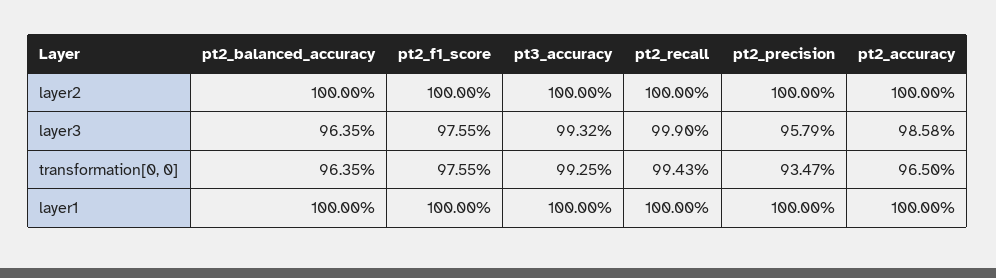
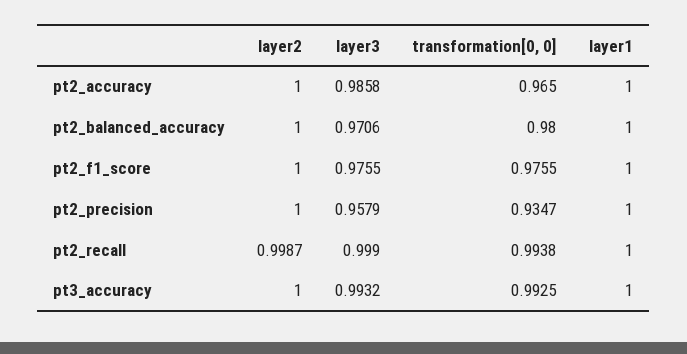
  {
    "pt2_balanced_accuracy": {
      "layer2": 1,
-     "layer3": 0.9635,
+     "layer3": 0.9706,
-     "transformation[0, 0]": 0.9635,
+     "transformation[0, 0]": 0.98,
      "layer1": 1
    },
    "pt2_f1_score": {
      "layer2": 1,
      "layer3": 0.9755,
      "transformation[0, 0]": 0.9755,
      "layer1": 1
    },
    "pt3_accuracy": {
      "layer2": 1,
      "layer3": 0.9932,
      "transformation[0, 0]": 0.9925,
      "layer1": 1
    },
    "pt2_recall": {
-     "layer2": 1,
+     "layer2": 0.9987,
      "layer3": 0.999,
-     "transformation[0, 0]": 0.9943,
+     "transformation[0, 0]": 0.9938,
      "layer1": 1
    },
    "pt2_precision": {
      "layer2": 1,
      "layer3": 0.9579,
      "transformation[0, 0]": 0.9347,
      "layer1": 1
    },
    "pt2_accuracy": {
      "layer2": 1,
      "layer3": 0.9858,
      "transformation[0, 0]": 0.965,
      "layer1": 1
    }
  }

